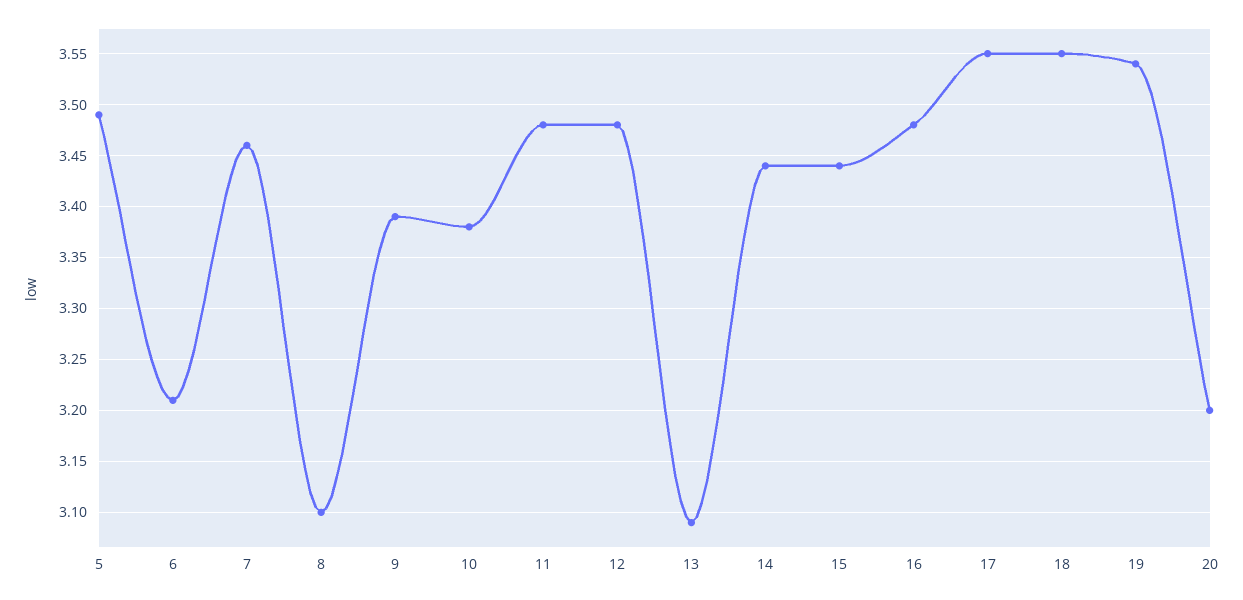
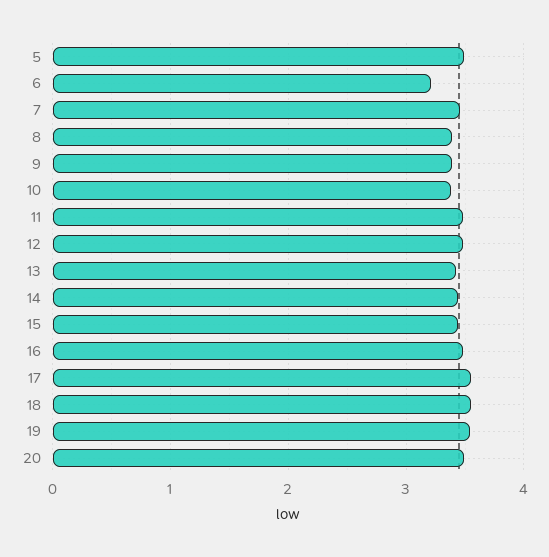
  {
    "5": 3.49,
    "6": 3.21,
    "7": 3.46,
-   "8": 3.1,
+   "8": 3.4,
    "9": 3.39,
    "10": 3.38,
    "11": 3.48,
    "12": 3.48,
-   "13": 3.09,
+   "13": 3.4,
    "14": 3.44,
    "15": 3.44,
    "16": 3.48,
    "17": 3.55,
    "18": 3.55,
    "19": 3.54,
-   "20": 3.2
+   "20": 3.5
  }

